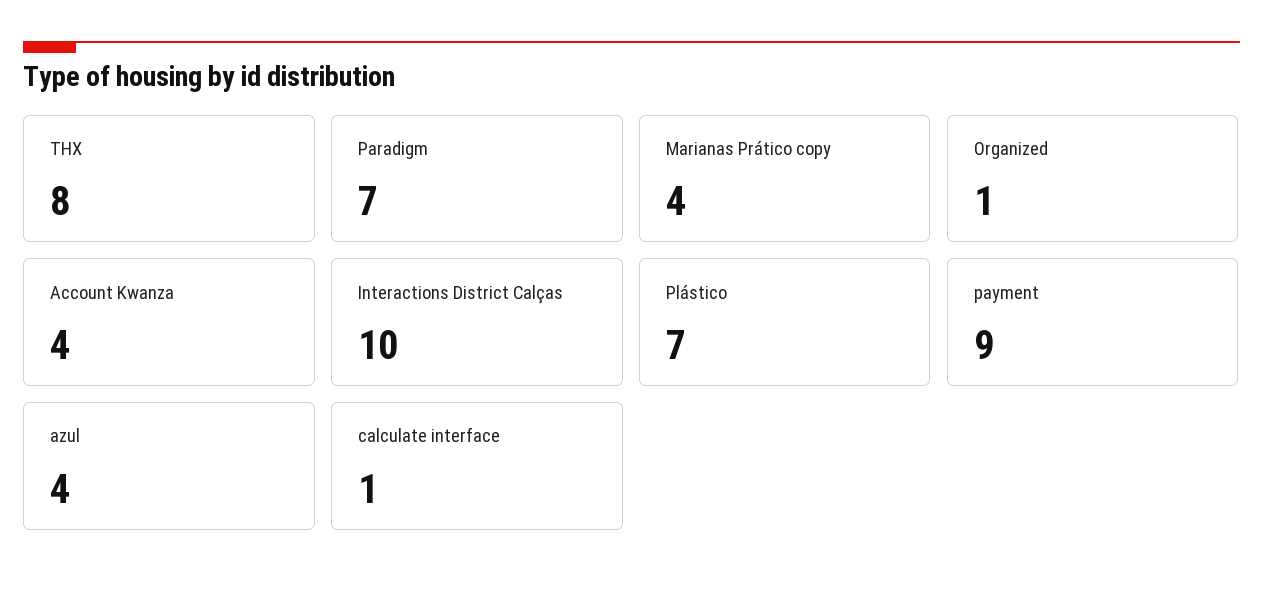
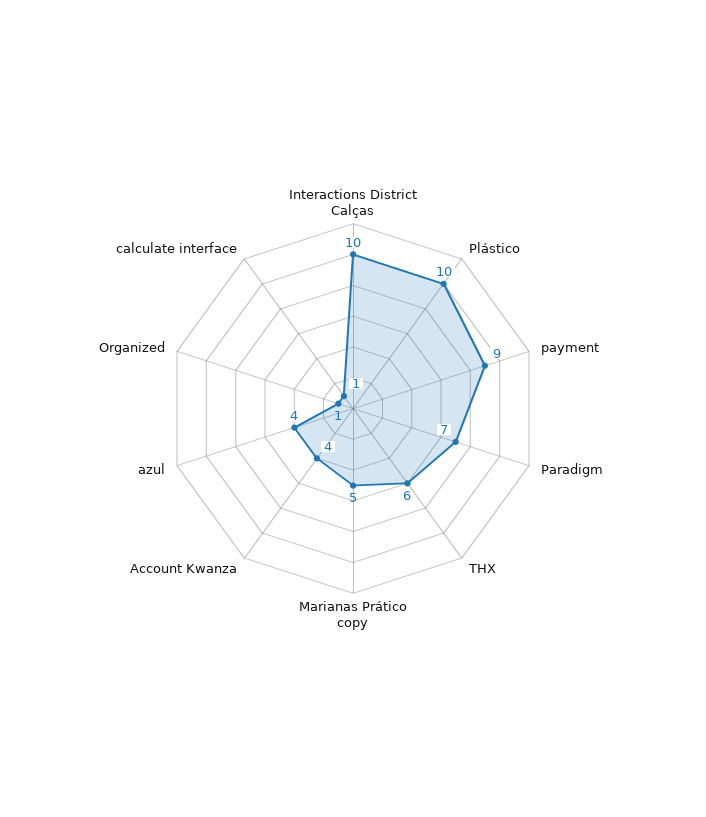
  {
-   "THX": 8,
+   "THX": 6,
    "Paradigm": 7,
-   "Marianas Prático copy": 4,
+   "Marianas Prático copy": 5,
    "Organized": 1,
    "Account Kwanza": 4,
    "Interactions District Calças": 10,
-   "Plástico": 7,
+   "Plástico": 10,
    "payment": 9,
    "azul": 4,
    "calculate interface": 1
  }

